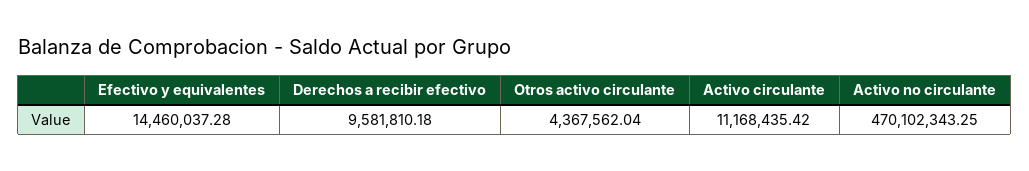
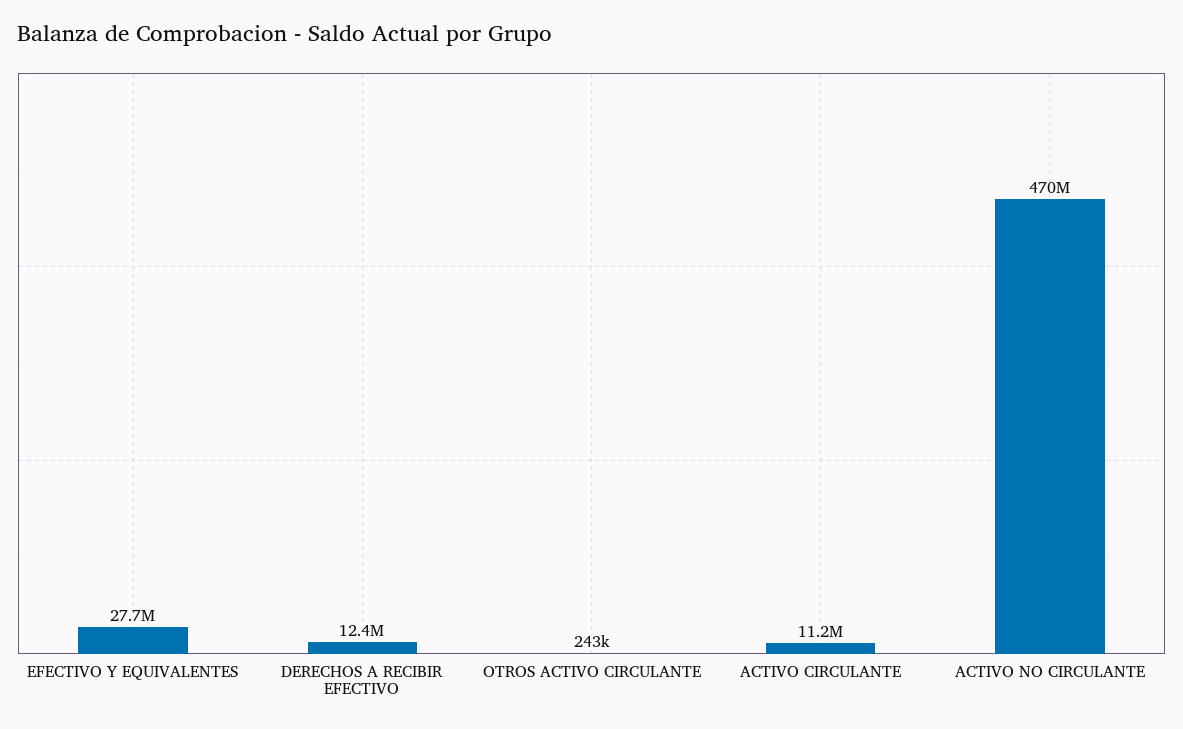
  {
-   "Efectivo y equivalentes": 14460037.28,
+   "Efectivo y equivalentes": 27700000,
-   "Derechos a recibir efectivo": 9581810.18,
+   "Derechos a recibir efectivo": 12400000,
-   "Otros activo circulante": 4367562.04,
+   "Otros activo circulante": 243000,
    "Activo circulante": 11168435.42,
    "Activo no circulante": 470102343.25
  }

